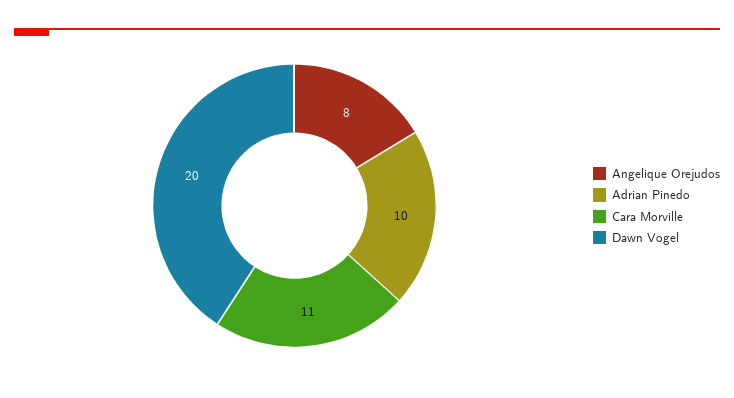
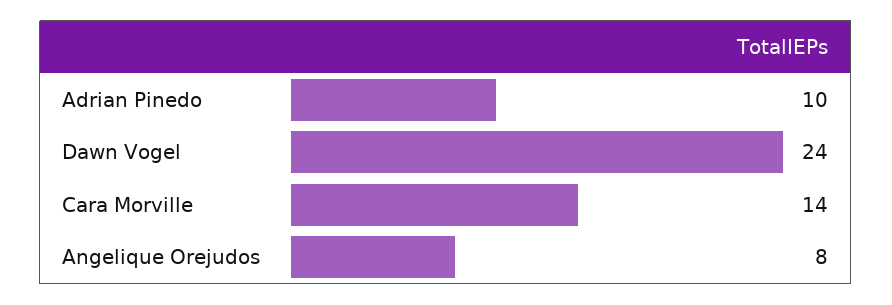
  {
    "Angelique Orejudos": 8,
    "Adrian Pinedo": 10,
-   "Cara Morville": 11,
+   "Cara Morville": 14,
-   "Dawn Vogel": 20
+   "Dawn Vogel": 24
  }

